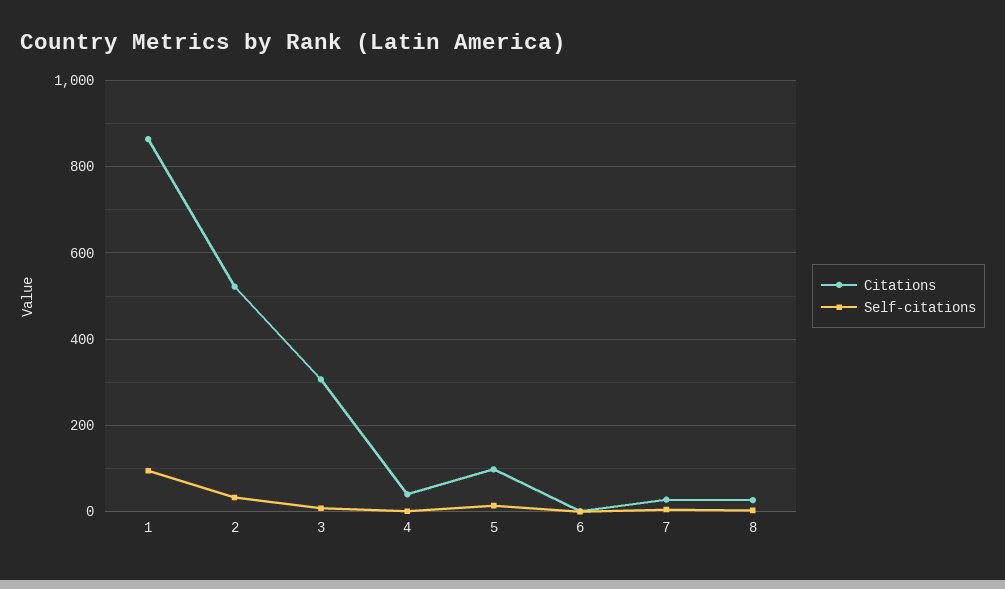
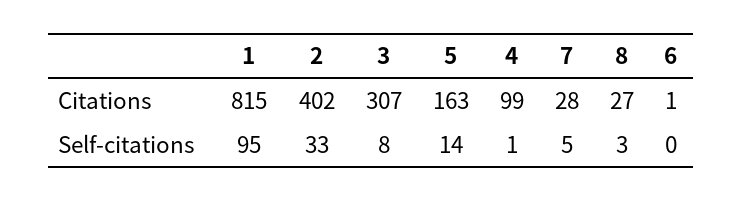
  {
    "Citations": {
-     "1": 860,
+     "1": 815,
-     "2": 520,
+     "2": 402,
      "3": 307,
-     "4": 40,
+     "4": 99,
-     "5": 100,
+     "5": 163,
      "6": 1,
      "7": 28,
      "8": 27
    },
    "Self-citations": {
      "1": 95,
      "2": 33,
      "3": 8,
      "4": 1,
      "5": 14,
      "6": 0,
      "7": 5,
      "8": 3
    }
  }

